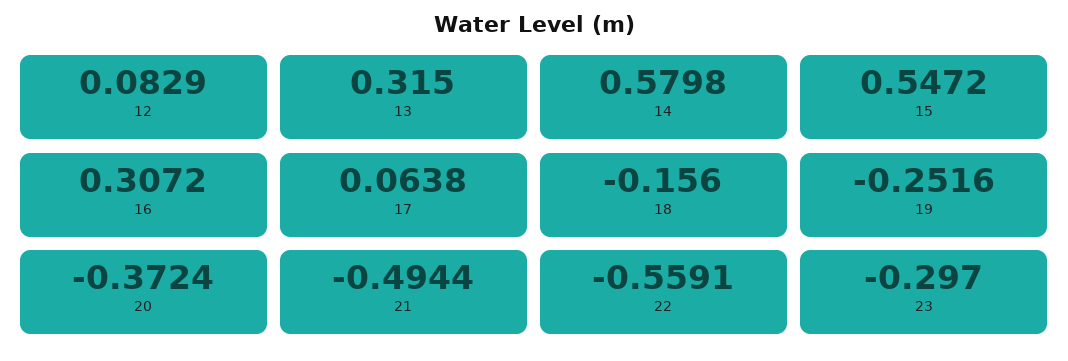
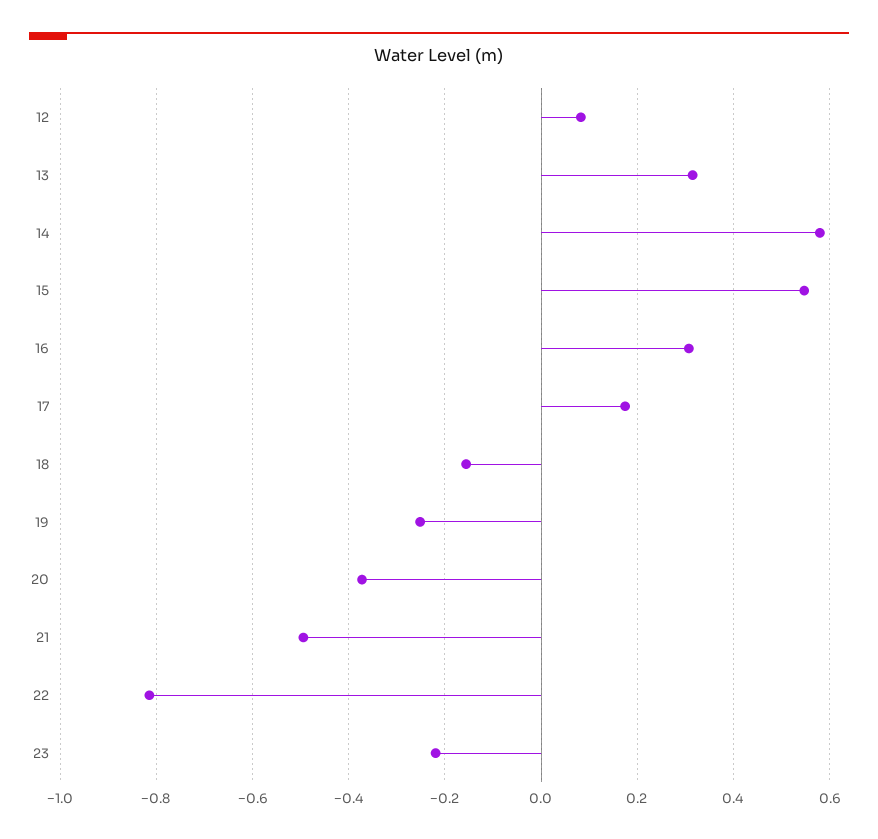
  {
    "12": 0.0829,
    "13": 0.315,
    "14": 0.5798,
    "15": 0.5472,
    "16": 0.3072,
-   "17": 0.0638,
+   "17": 0.18,
    "18": -0.156,
    "19": -0.2516,
    "20": -0.3724,
    "21": -0.4944,
-   "22": -0.5591,
+   "22": -0.82,
-   "23": -0.297
+   "23": -0.22
  }

